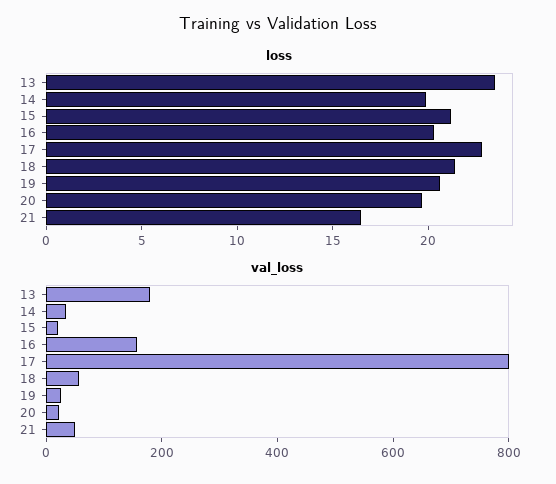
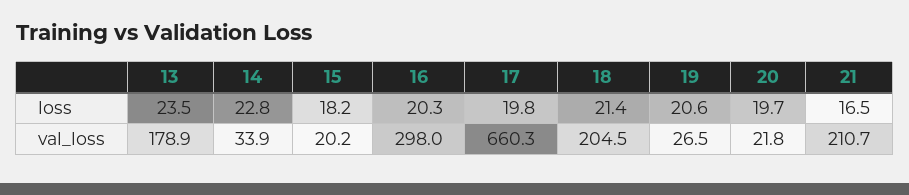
  {
    "loss": {
      "13": 23.5,
-     "14": 20,
+     "14": 22.8,
-     "15": 21,
+     "15": 18.2,
      "16": 20.3,
-     "17": 23,
+     "17": 19.8,
      "18": 21.4,
      "19": 20.6,
      "20": 19.7,
      "21": 16.5
    },
    "val_loss": {
      "13": 178.9,
      "14": 33.9,
      "15": 20.2,
-     "16": 150,
+     "16": 298,
-     "17": 800,
+     "17": 660.3,
-     "18": 50,
+     "18": 204.5,
      "19": 26.5,
      "20": 21.8,
-     "21": 50
+     "21": 210.7
    }
  }

